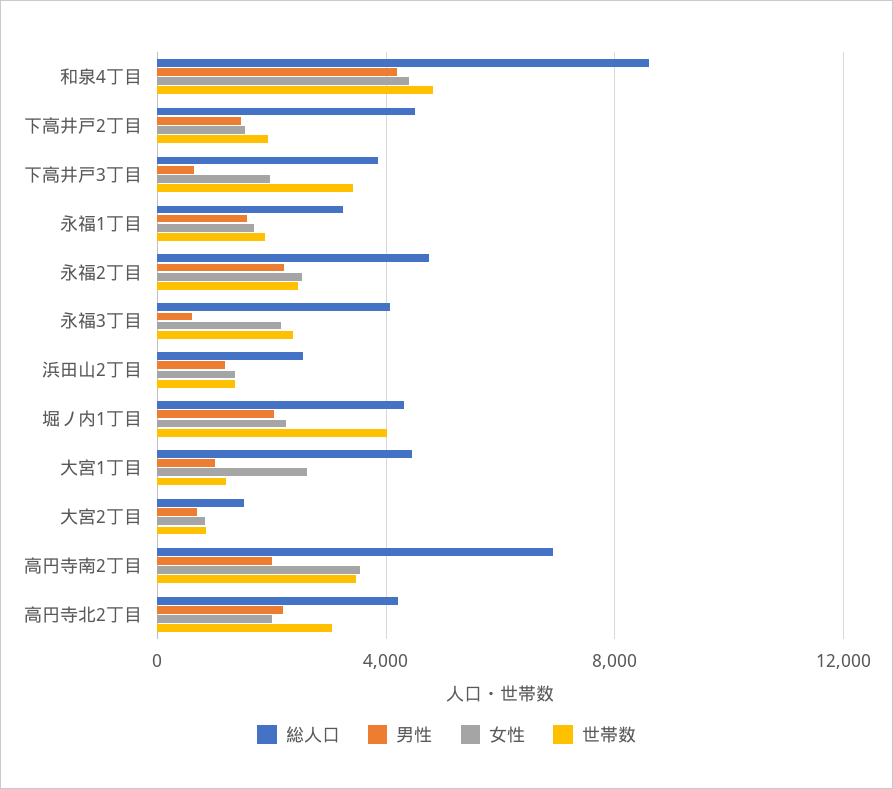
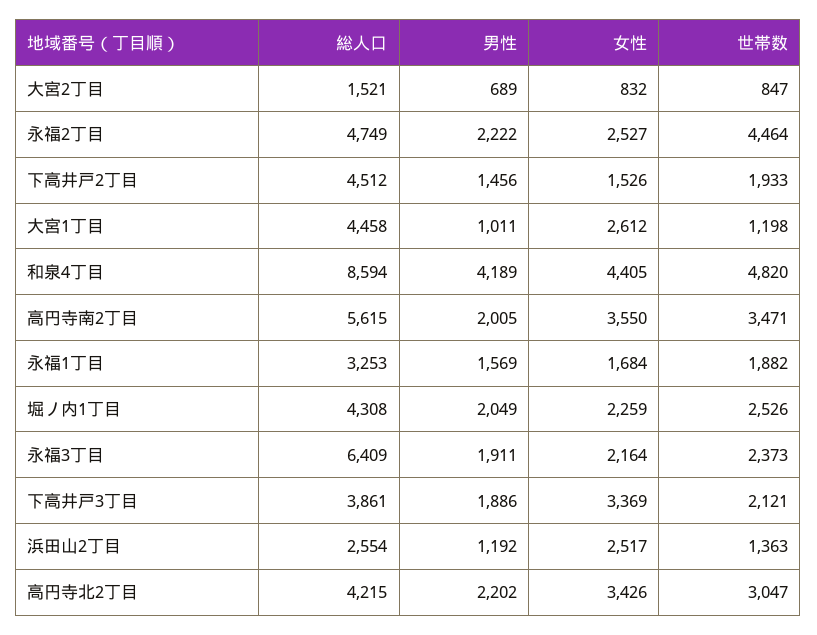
  {
    "総人口": {
      "和泉4丁目": 8594,
      "下高井戸2丁目": 4512,
      "下高井戸3丁目": 3861,
      "永福1丁目": 3253,
      "永福2丁目": 4749,
-     "永福3丁目": 4000,
+     "永福3丁目": 6409,
      "浜田山2丁目": 2554,
      "堀ノ内1丁目": 4308,
      "大宮1丁目": 4458,
      "大宮2丁目": 1521,
-     "高円寺南2丁目": 7000,
+     "高円寺南2丁目": 5615,
      "高円寺北2丁目": 4215
    },
    "男性": {
      "和泉4丁目": 4189,
      "下高井戸2丁目": 1456,
-     "下高井戸3丁目": 500,
+     "下高井戸3丁目": 1886,
      "永福1丁目": 1569,
      "永福2丁目": 2222,
-     "永福3丁目": 500,
+     "永福3丁目": 1911,
      "浜田山2丁目": 1192,
      "堀ノ内1丁目": 2049,
      "大宮1丁目": 1011,
      "大宮2丁目": 689,
      "高円寺南2丁目": 2005,
      "高円寺北2丁目": 2202
    },
    "女性": {
      "和泉4丁目": 4405,
      "下高井戸2丁目": 1526,
-     "下高井戸3丁目": 2000,
+     "下高井戸3丁目": 3369,
      "永福1丁目": 1684,
      "永福2丁目": 2527,
      "永福3丁目": 2164,
-     "浜田山2丁目": 1500,
+     "浜田山2丁目": 2517,
      "堀ノ内1丁目": 2259,
      "大宮1丁目": 2612,
      "大宮2丁目": 832,
      "高円寺南2丁目": 3550,
-     "高円寺北2丁目": 2000
+     "高円寺北2丁目": 3426
    },
    "世帯数": {
      "和泉4丁目": 4820,
      "下高井戸2丁目": 1933,
-     "下高井戸3丁目": 3500,
+     "下高井戸3丁目": 2121,
      "永福1丁目": 1882,
-     "永福2丁目": 2500,
+     "永福2丁目": 4464,
      "永福3丁目": 2373,
      "浜田山2丁目": 1363,
-     "堀ノ内1丁目": 4000,
+     "堀ノ内1丁目": 2526,
      "大宮1丁目": 1198,
      "大宮2丁目": 847,
      "高円寺南2丁目": 3471,
      "高円寺北2丁目": 3047
    }
  }

